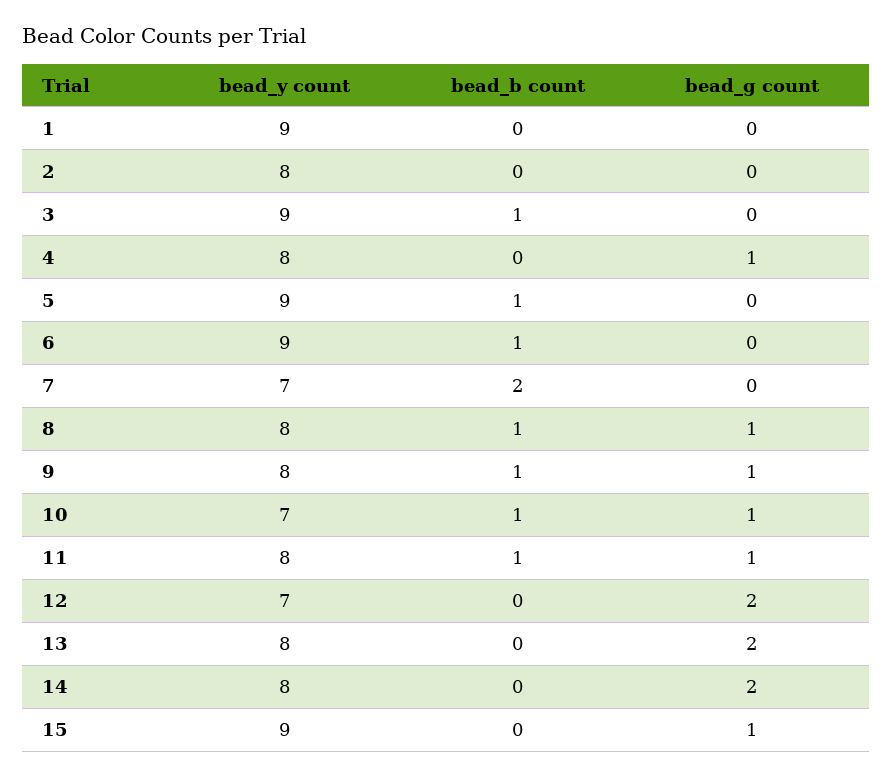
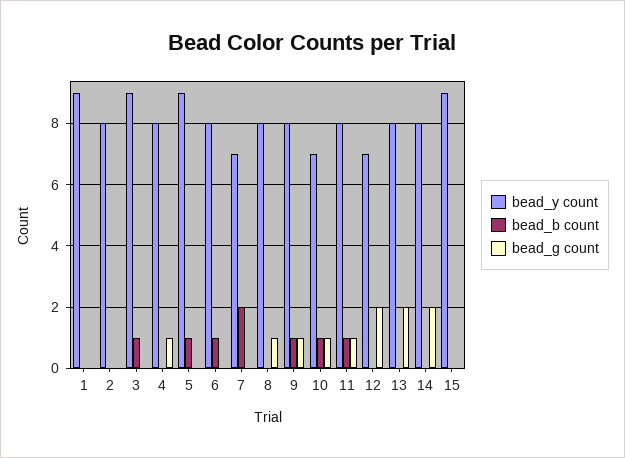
  {
    "bead_y count": {
      "1": 9,
      "2": 8,
      "3": 9,
      "4": 8,
      "5": 9,
-     "6": 9,
+     "6": 8,
      "7": 7,
      "8": 8,
      "9": 8,
      "10": 7,
      "11": 8,
      "12": 7,
      "13": 8,
      "14": 8,
      "15": 9
    },
    "bead_b count": {
      "1": 0,
      "2": 0,
      "3": 1,
      "4": 0,
      "5": 1,
      "6": 1,
      "7": 2,
-     "8": 1,
+     "8": 0,
      "9": 1,
      "10": 1,
      "11": 1,
      "12": 0,
      "13": 0,
      "14": 0,
      "15": 0
    },
    "bead_g count": {
      "1": 0,
      "2": 0,
      "3": 0,
      "4": 1,
      "5": 0,
      "6": 0,
      "7": 0,
      "8": 1,
      "9": 1,
      "10": 1,
      "11": 1,
      "12": 2,
      "13": 2,
      "14": 2,
-     "15": 1
+     "15": 0
    }
  }

